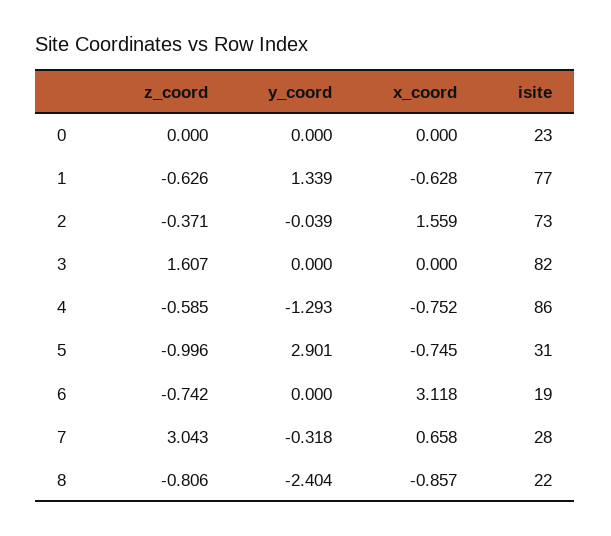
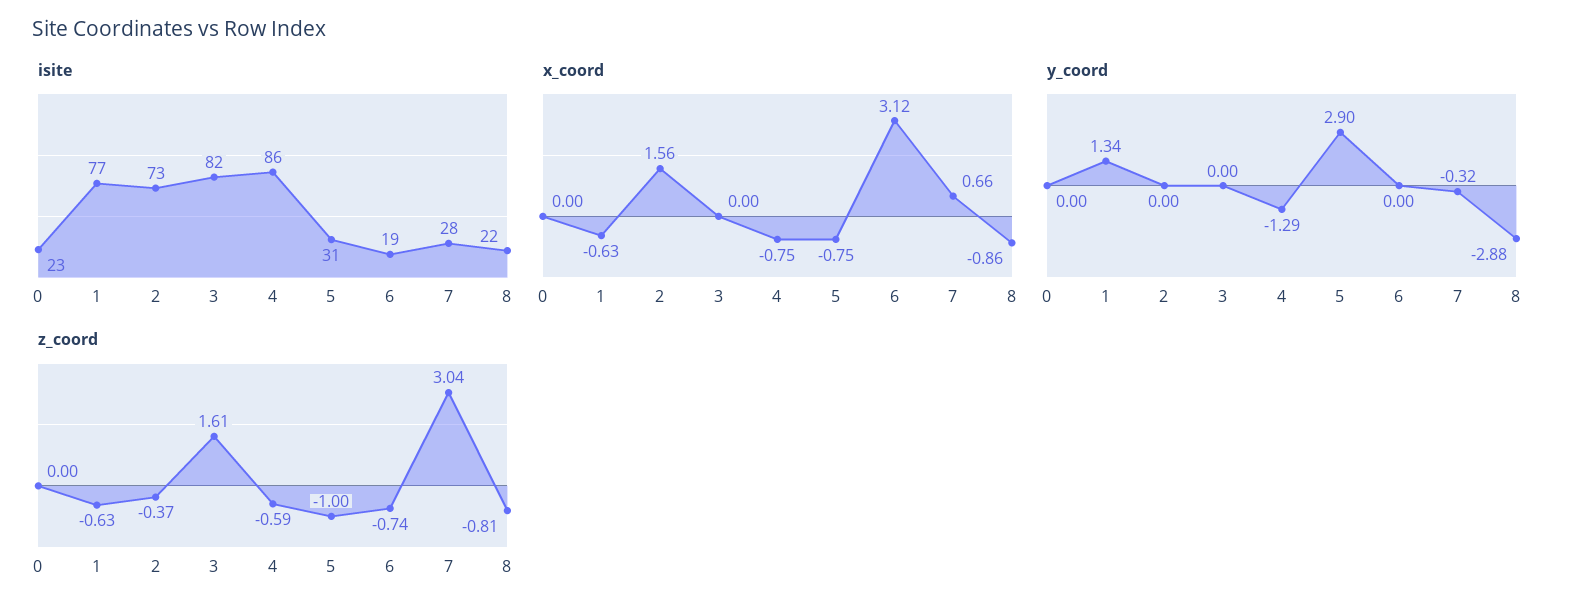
  {
    "z_coord": {
      "0": 0,
      "1": -0.626,
      "2": -0.371,
      "3": 1.607,
      "4": -0.585,
      "5": -0.996,
      "6": -0.742,
      "7": 3.043,
      "8": -0.806
    },
    "y_coord": {
      "0": 0,
      "1": 1.339,
-     "2": -0.039,
+     "2": 0,
      "3": 0,
      "4": -1.293,
      "5": 2.901,
      "6": 0,
      "7": -0.318,
-     "8": -2.404
+     "8": -2.88
    },
    "x_coord": {
      "0": 0,
      "1": -0.628,
      "2": 1.559,
      "3": 0,
      "4": -0.752,
      "5": -0.745,
      "6": 3.118,
      "7": 0.658,
      "8": -0.857
    },
    "isite": {
      "0": 23,
      "1": 77,
      "2": 73,
      "3": 82,
      "4": 86,
      "5": 31,
      "6": 19,
      "7": 28,
      "8": 22
    }
  }

